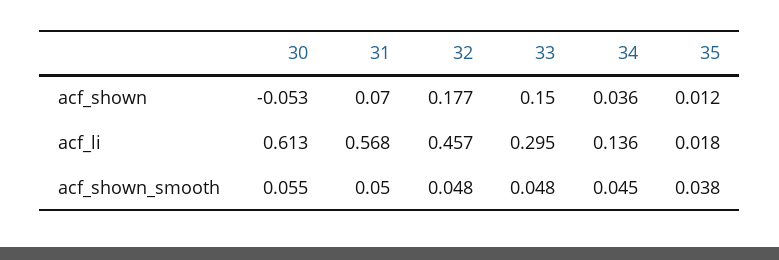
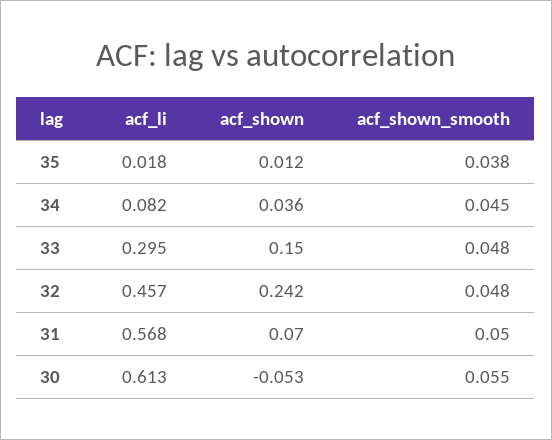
  {
    "30": {
      "acf_shown": -0.053,
      "acf_li": 0.613,
      "acf_shown_smooth": 0.055
    },
    "31": {
      "acf_shown": 0.07,
      "acf_li": 0.568,
      "acf_shown_smooth": 0.05
    },
    "32": {
-     "acf_shown": 0.177,
+     "acf_shown": 0.242,
      "acf_li": 0.457,
      "acf_shown_smooth": 0.048
    },
    "33": {
      "acf_shown": 0.15,
      "acf_li": 0.295,
      "acf_shown_smooth": 0.048
    },
    "34": {
      "acf_shown": 0.036,
-     "acf_li": 0.136,
+     "acf_li": 0.082,
      "acf_shown_smooth": 0.045
    },
    "35": {
      "acf_shown": 0.012,
      "acf_li": 0.018,
      "acf_shown_smooth": 0.038
    }
  }

